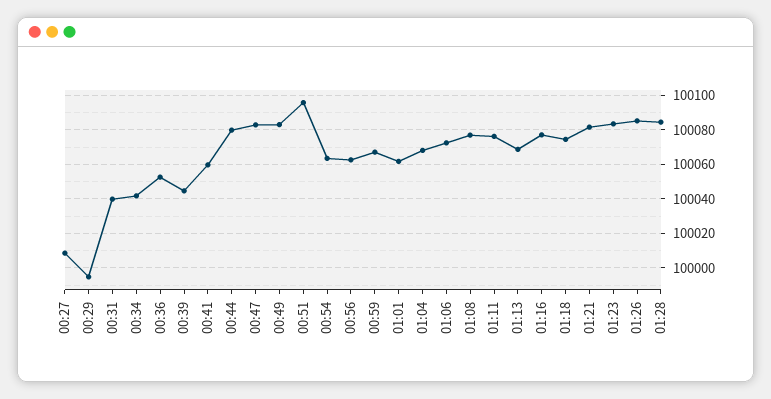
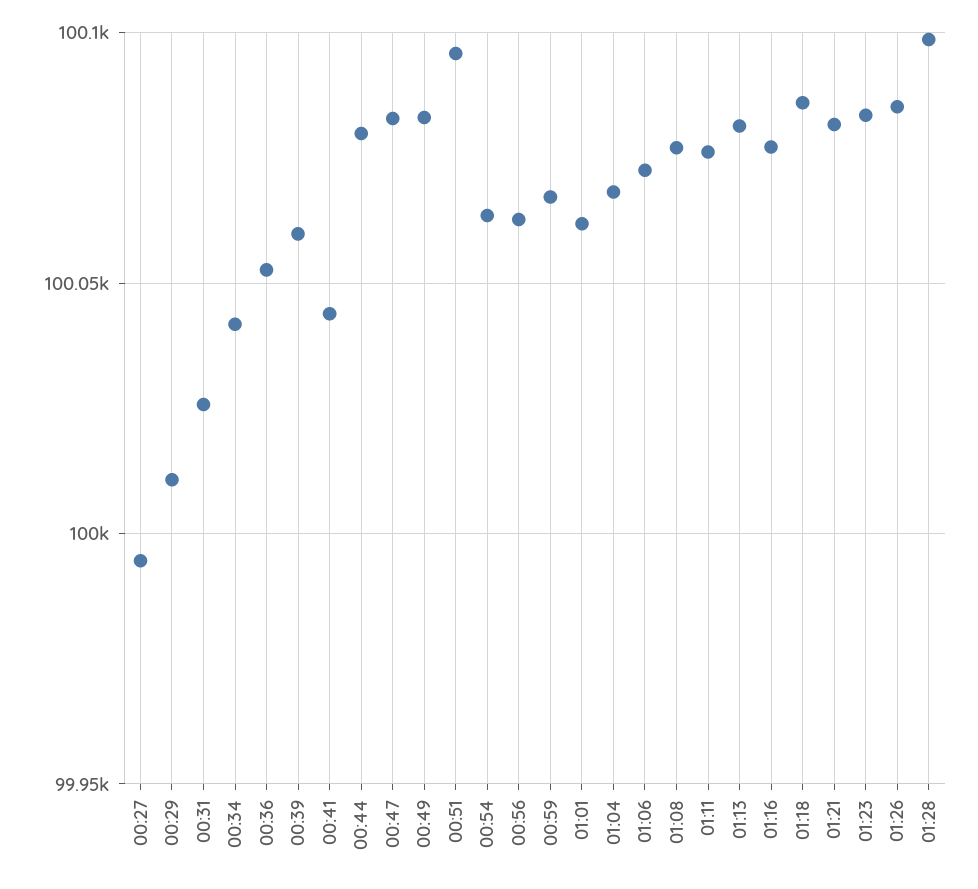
  {
-   "00:27": 100010,
+   "00:27": 99995,
-   "00:29": 99995,
+   "00:29": 100010,
-   "00:31": 100040,
+   "00:31": 100025,
    "00:34": 100040,
    "00:36": 100055,
-   "00:39": 100045,
+   "00:39": 100060,
-   "00:41": 100060,
+   "00:41": 100045,
    "00:44": 100080,
    "00:47": 100085,
    "00:49": 100085,
    "00:51": 100095,
    "00:54": 100065,
    "00:56": 100065,
    "00:59": 100065,
    "01:01": 100060,
    "01:04": 100070,
    "01:06": 100075,
    "01:08": 100075,
    "01:11": 100075,
-   "01:13": 100070,
+   "01:13": 100080,
    "01:16": 100075,
-   "01:18": 100075,
+   "01:18": 100085,
    "01:21": 100080,
    "01:23": 100085,
    "01:26": 100085,
-   "01:28": 100085
+   "01:28": 100100
  }

